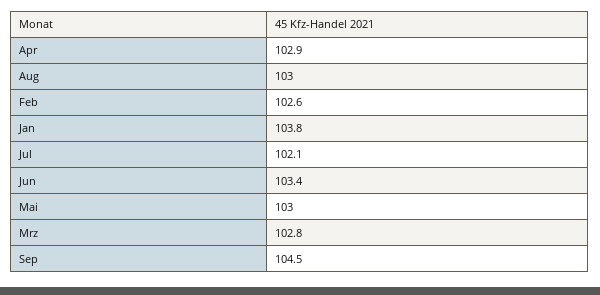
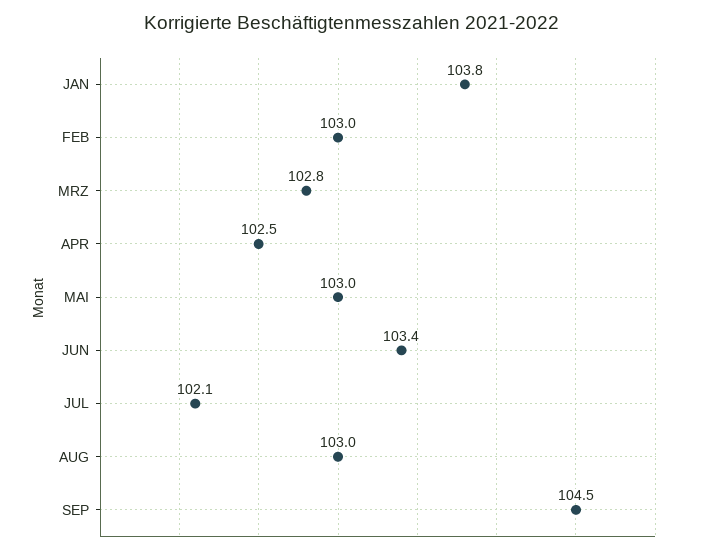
  {
-   "Apr": 102.9,
+   "Apr": 102.5,
    "Aug": 103,
-   "Feb": 102.6,
+   "Feb": 103,
    "Jan": 103.8,
    "Jul": 102.1,
    "Jun": 103.4,
    "Mai": 103,
    "Mrz": 102.8,
    "Sep": 104.5
  }

